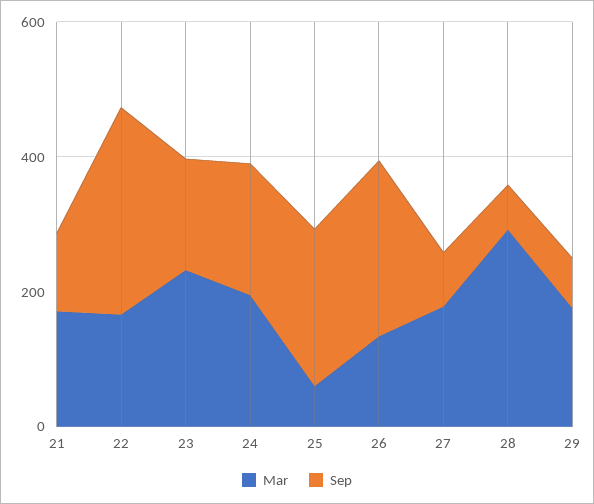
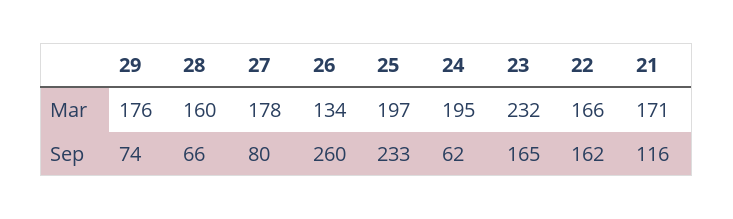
  {
    "Mar": {
      "21": 171,
      "22": 166,
      "23": 232,
      "24": 195,
-     "25": 50,
+     "25": 197,
      "26": 134,
      "27": 178,
-     "28": 300,
+     "28": 160,
      "29": 176
    },
    "Sep": {
      "21": 116,
-     "22": 300,
+     "22": 162,
      "23": 165,
-     "24": 200,
+     "24": 62,
      "25": 233,
      "26": 260,
      "27": 80,
      "28": 66,
      "29": 74
    }
  }

